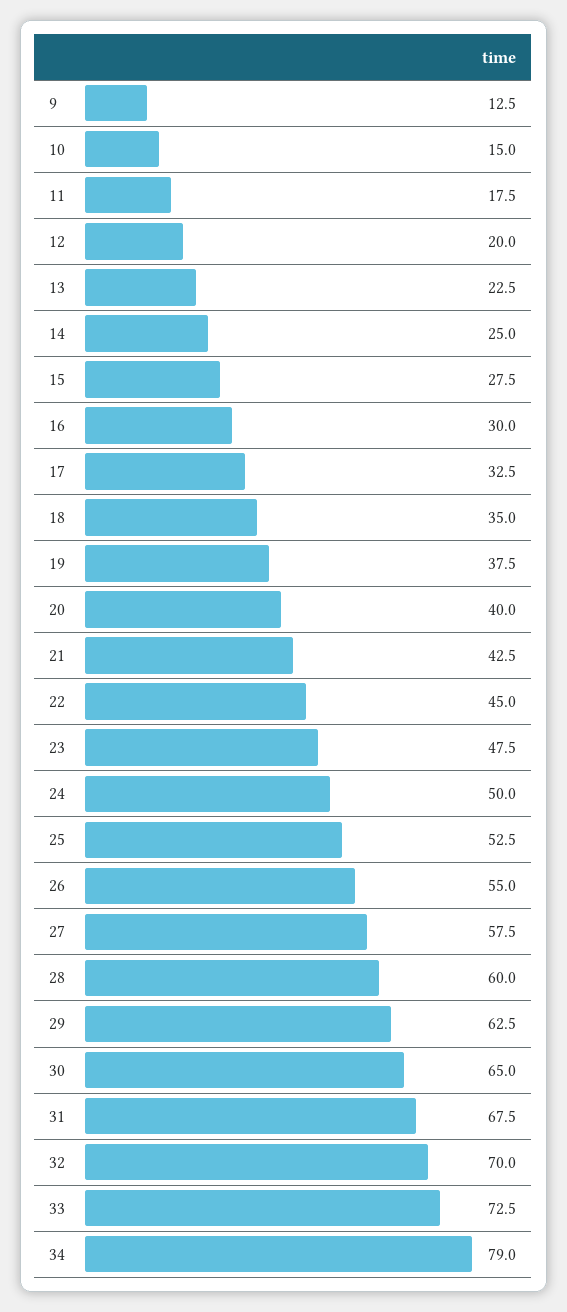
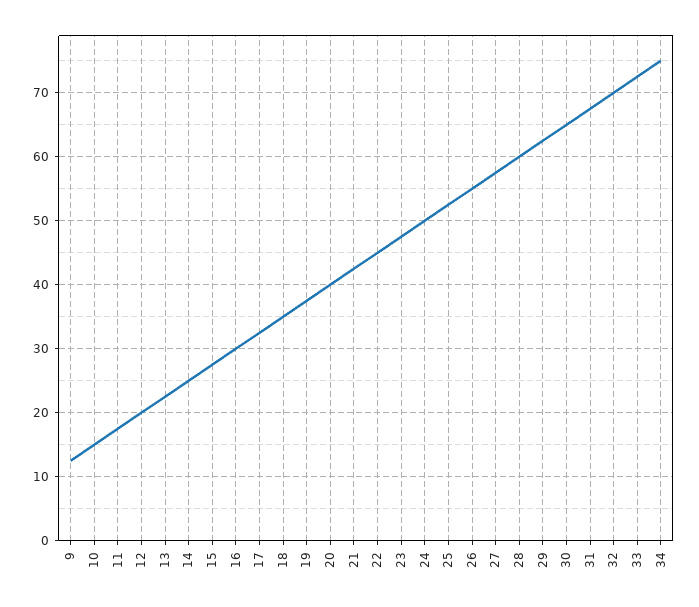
  {
    "9": 12.5,
    "10": 15,
    "11": 17.5,
    "12": 20,
    "13": 22.5,
    "14": 25,
    "15": 27.5,
    "16": 30,
    "17": 32.5,
    "18": 35,
    "19": 37.5,
    "20": 40,
    "21": 42.5,
    "22": 45,
    "23": 47.5,
    "24": 50,
    "25": 52.5,
    "26": 55,
    "27": 57.5,
    "28": 60,
    "29": 62.5,
    "30": 65,
    "31": 67.5,
    "32": 70,
    "33": 72.5,
-   "34": 79
+   "34": 75
  }

